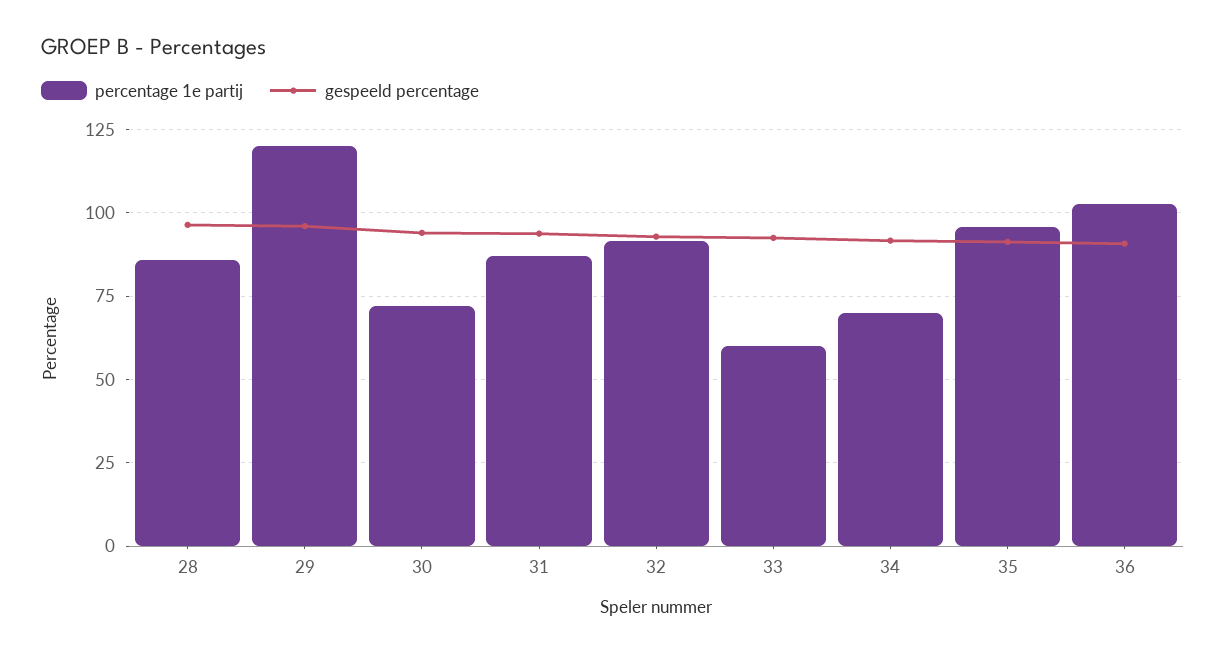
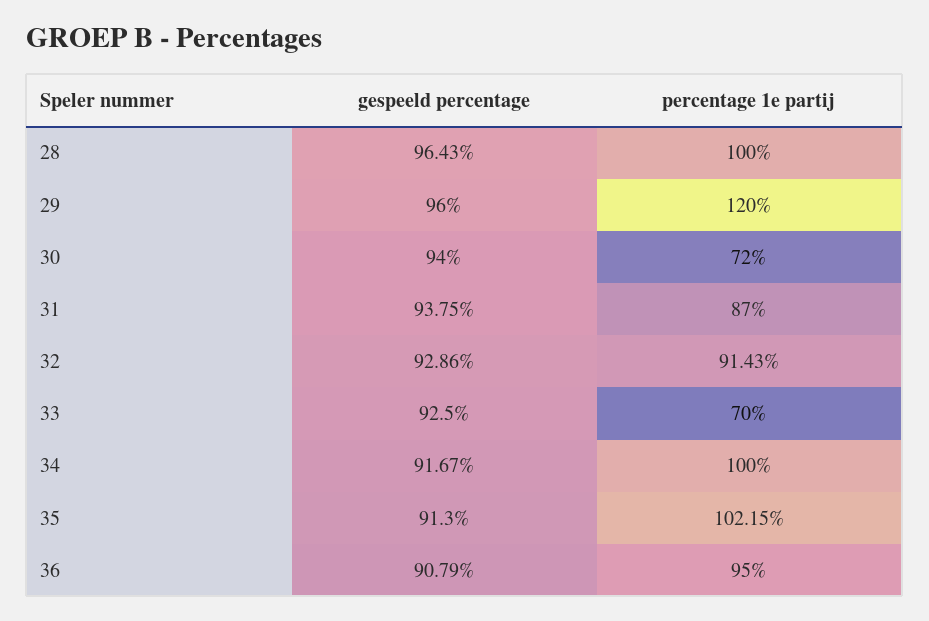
  {
    "percentage 1e partij": {
-     "28": 85,
+     "28": 100,
      "29": 120,
      "30": 72,
      "31": 87,
      "32": 91.43,
-     "33": 60,
+     "33": 70,
-     "34": 70,
+     "34": 100,
-     "35": 95,
+     "35": 102.15,
-     "36": 102.5
+     "36": 95
    },
    "gespeeld percentage": {
      "28": 96.43,
      "29": 96,
      "30": 94,
      "31": 93.75,
      "32": 92.86,
      "33": 92.5,
      "34": 91.67,
      "35": 91.3,
      "36": 90.79
    }
  }

